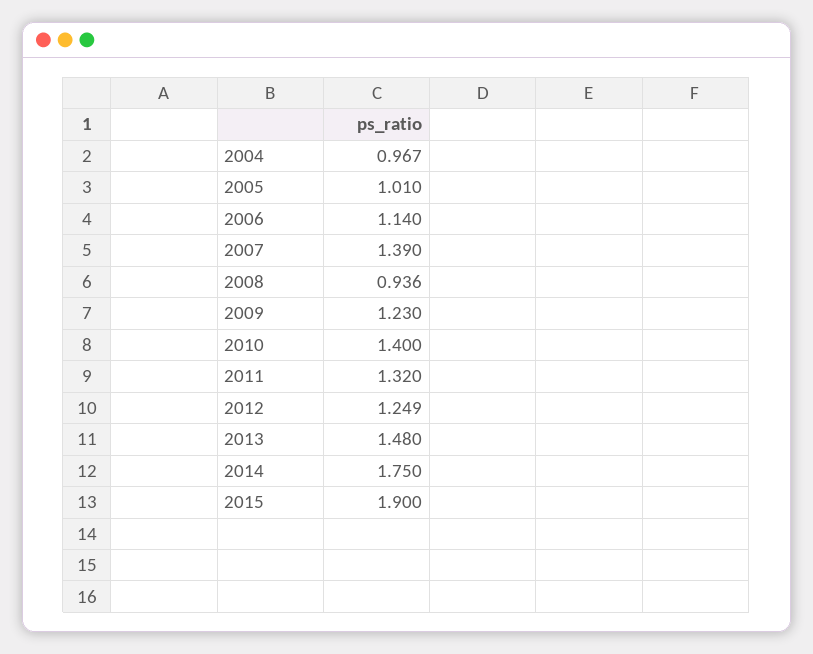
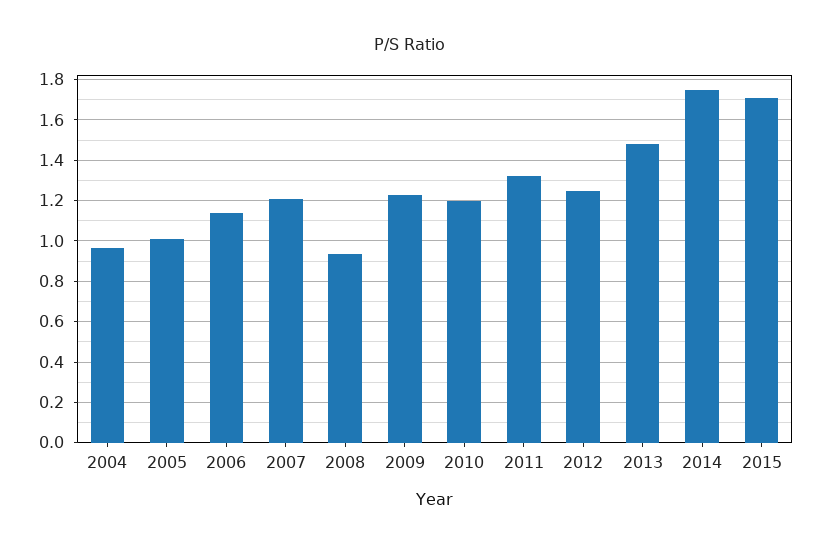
  {
    "2004": 0.967,
    "2005": 1.01,
    "2006": 1.14,
-   "2007": 1.39,
+   "2007": 1.2,
    "2008": 0.936,
    "2009": 1.23,
-   "2010": 1.4,
+   "2010": 1.2,
    "2011": 1.32,
    "2012": 1.249,
    "2013": 1.48,
    "2014": 1.75,
-   "2015": 1.9
+   "2015": 1.7
  }

